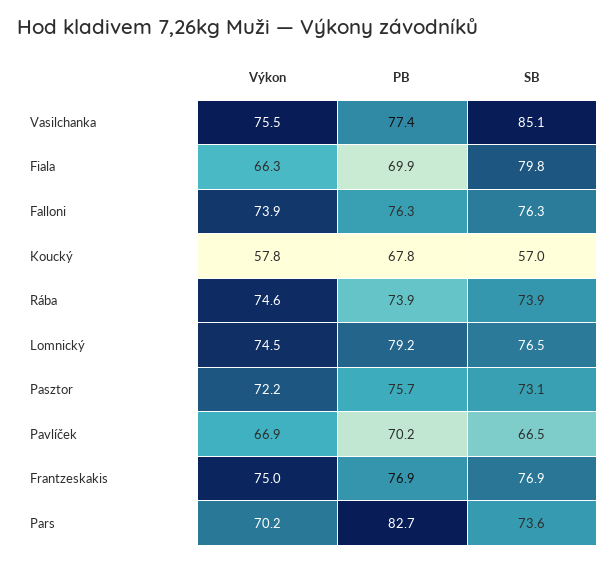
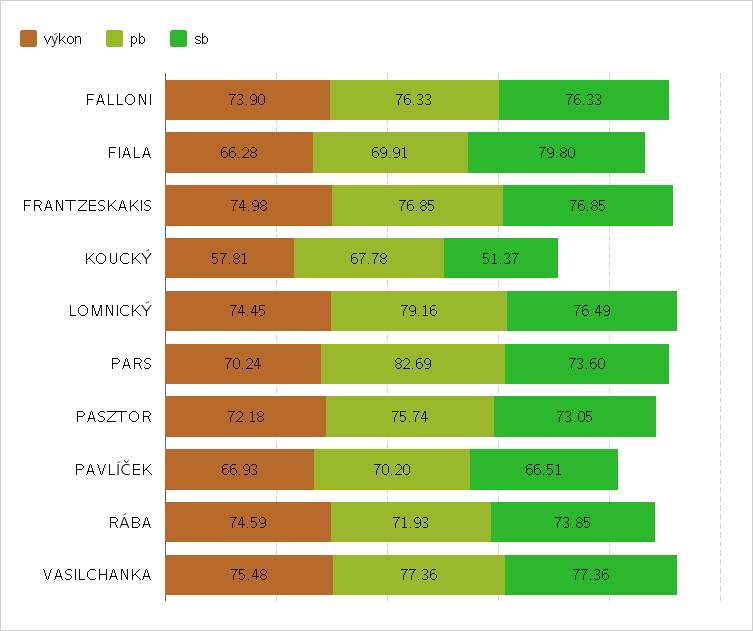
  {
    "Výkon": {
      "Vasilchanka": 75.48,
      "Fiala": 66.28,
      "Falloni": 73.9,
      "Koucký": 57.81,
      "Rába": 74.59,
      "Lomnický": 74.45,
      "Pasztor": 72.18,
      "Pavlíček": 66.93,
      "Frantzeskakis": 74.98,
      "Pars": 70.24
    },
    "PB": {
      "Vasilchanka": 77.36,
      "Fiala": 69.91,
      "Falloni": 76.33,
      "Koucký": 67.78,
-     "Rába": 73.9,
+     "Rába": 71.93,
      "Lomnický": 79.16,
      "Pasztor": 75.74,
      "Pavlíček": 70.2,
      "Frantzeskakis": 76.85,
      "Pars": 82.69
    },
    "SB": {
-     "Vasilchanka": 85.1,
+     "Vasilchanka": 77.36,
      "Fiala": 79.8,
      "Falloni": 76.33,
-     "Koucký": 57,
+     "Koucký": 51.37,
      "Rába": 73.85,
      "Lomnický": 76.49,
      "Pasztor": 73.05,
      "Pavlíček": 66.51,
      "Frantzeskakis": 76.85,
      "Pars": 73.6
    }
  }

